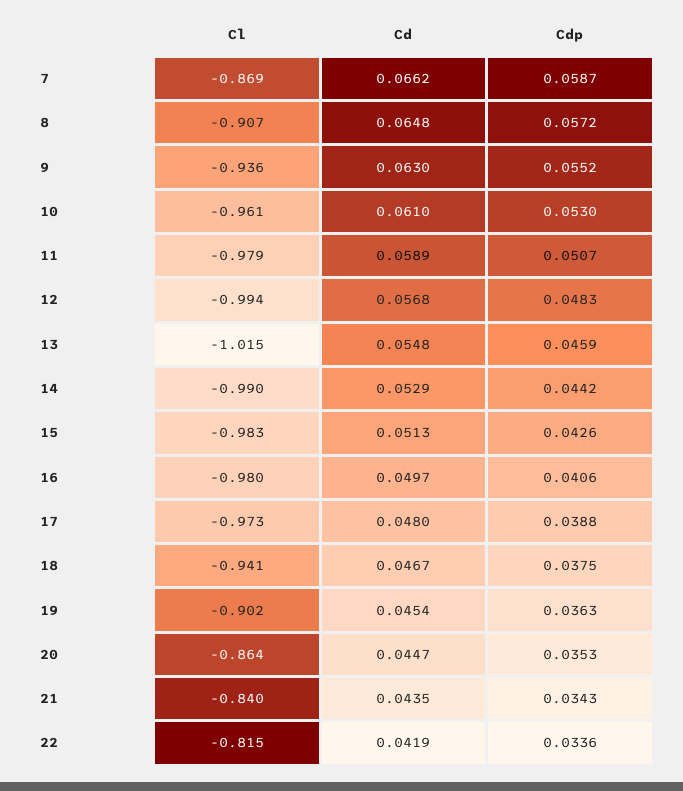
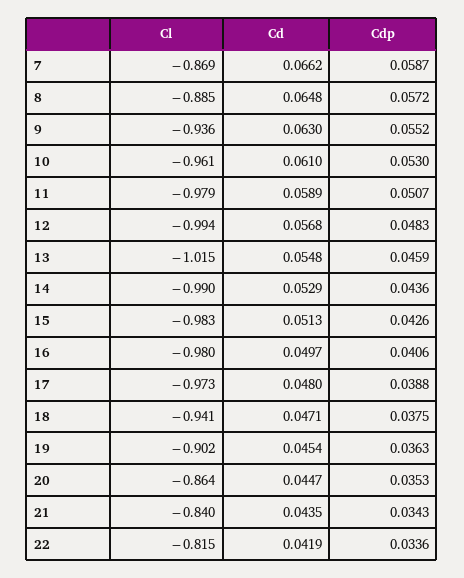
  {
    "Cl": {
      "7": -0.869,
-     "8": -0.907,
+     "8": -0.885,
      "9": -0.936,
      "10": -0.961,
      "11": -0.979,
      "12": -0.994,
      "13": -1.015,
      "14": -0.99,
      "15": -0.983,
      "16": -0.98,
      "17": -0.973,
      "18": -0.941,
      "19": -0.902,
      "20": -0.864,
      "21": -0.84,
      "22": -0.815
    },
    "Cd": {
      "7": 0.0662,
      "8": 0.0648,
      "9": 0.063,
      "10": 0.061,
      "11": 0.0589,
      "12": 0.0568,
      "13": 0.0548,
      "14": 0.0529,
      "15": 0.0513,
      "16": 0.0497,
      "17": 0.048,
-     "18": 0.0467,
+     "18": 0.0471,
      "19": 0.0454,
      "20": 0.0447,
      "21": 0.0435,
      "22": 0.0419
    },
    "Cdp": {
      "7": 0.0587,
      "8": 0.0572,
      "9": 0.0552,
      "10": 0.053,
      "11": 0.0507,
      "12": 0.0483,
      "13": 0.0459,
-     "14": 0.0442,
+     "14": 0.0436,
      "15": 0.0426,
      "16": 0.0406,
      "17": 0.0388,
      "18": 0.0375,
      "19": 0.0363,
      "20": 0.0353,
      "21": 0.0343,
      "22": 0.0336
    }
  }

